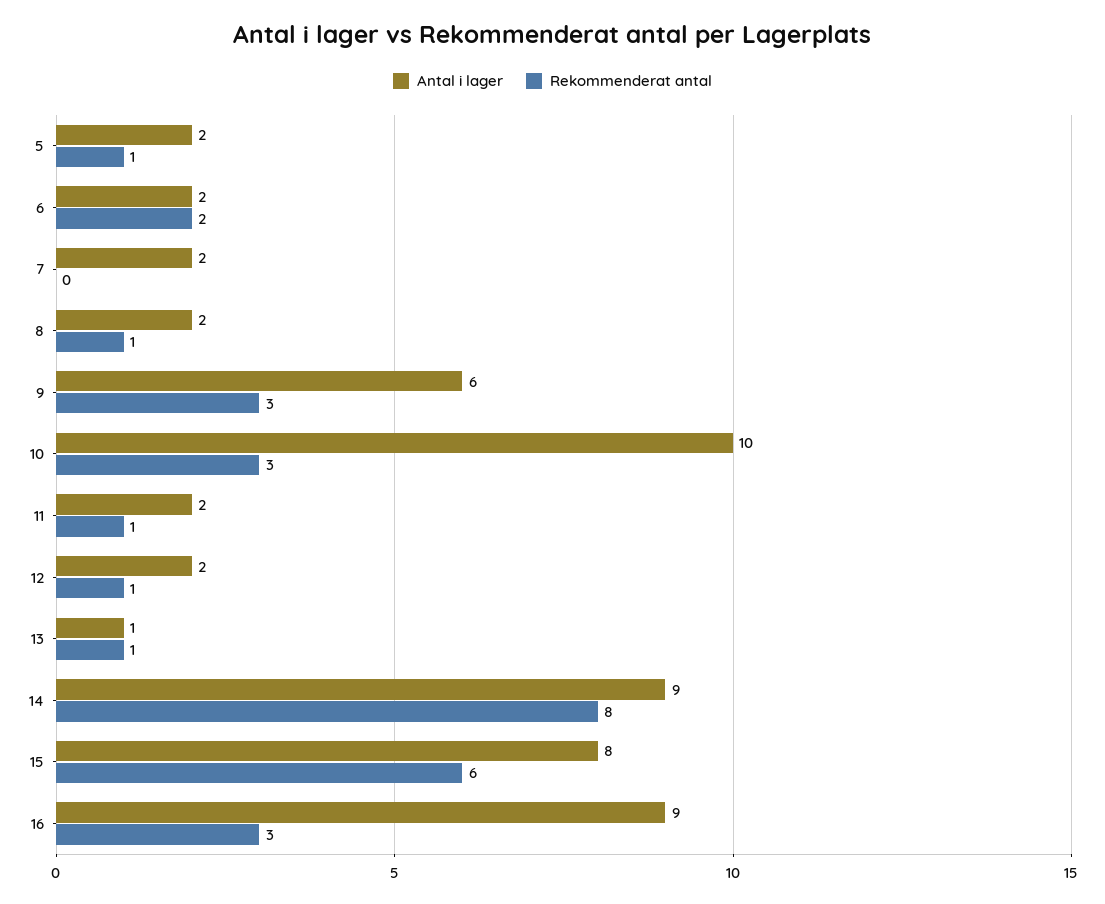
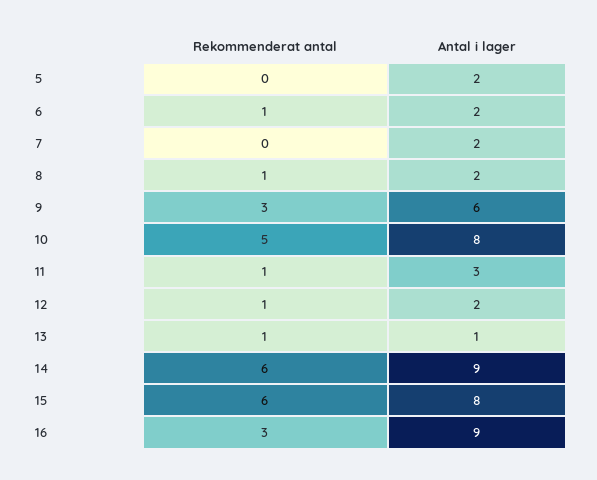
  {
    "Antal i lager": {
      "5": 2,
      "6": 2,
      "7": 2,
      "8": 2,
      "9": 6,
-     "10": 10,
+     "10": 8,
-     "11": 2,
+     "11": 3,
      "12": 2,
      "13": 1,
      "14": 9,
      "15": 8,
      "16": 9
    },
    "Rekommenderat antal": {
-     "5": 1,
+     "5": 0,
-     "6": 2,
+     "6": 1,
      "7": 0,
      "8": 1,
      "9": 3,
-     "10": 3,
+     "10": 5,
      "11": 1,
      "12": 1,
      "13": 1,
-     "14": 8,
+     "14": 6,
      "15": 6,
      "16": 3
    }
  }

